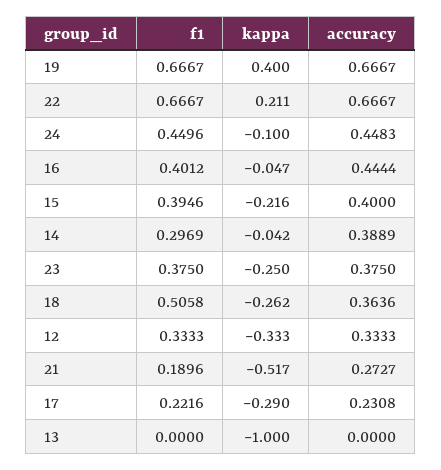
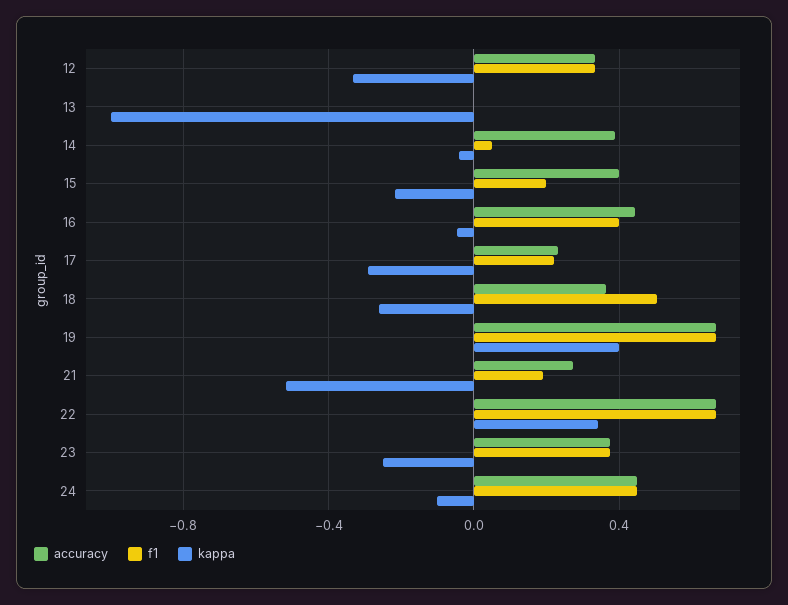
  {
    "f1": {
      "19": 0.6667,
      "22": 0.6667,
      "24": 0.4496,
      "16": 0.4012,
-     "15": 0.3946,
+     "15": 0.2,
-     "14": 0.2969,
+     "14": 0.05,
      "23": 0.375,
      "18": 0.5058,
      "12": 0.3333,
      "21": 0.1896,
      "17": 0.2216,
      "13": 0
    },
    "kappa": {
      "19": 0.4,
-     "22": 0.211,
+     "22": 0.35,
      "24": -0.1,
      "16": -0.047,
      "15": -0.216,
      "14": -0.042,
      "23": -0.25,
      "18": -0.262,
      "12": -0.333,
      "21": -0.517,
      "17": -0.29,
      "13": -1
    },
    "accuracy": {
      "19": 0.6667,
      "22": 0.6667,
      "24": 0.4483,
      "16": 0.4444,
      "15": 0.4,
      "14": 0.3889,
      "23": 0.375,
      "18": 0.3636,
      "12": 0.3333,
      "21": 0.2727,
      "17": 0.2308,
      "13": 0
    }
  }

